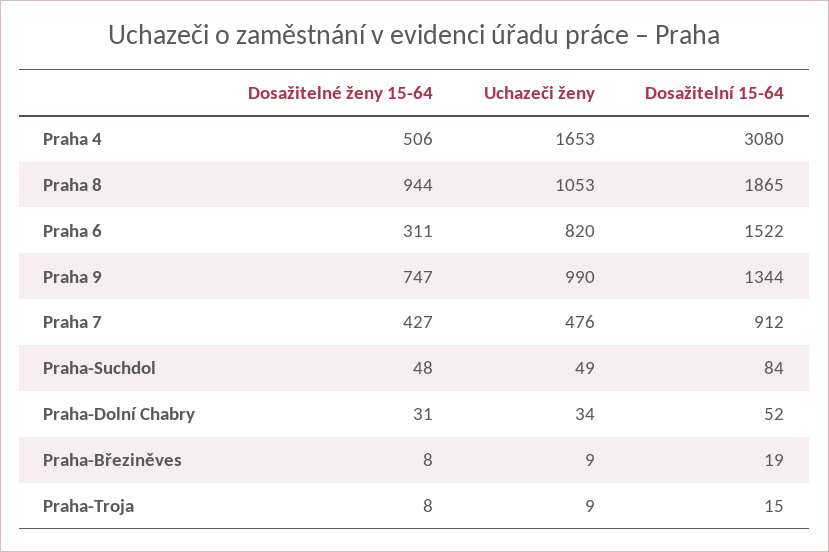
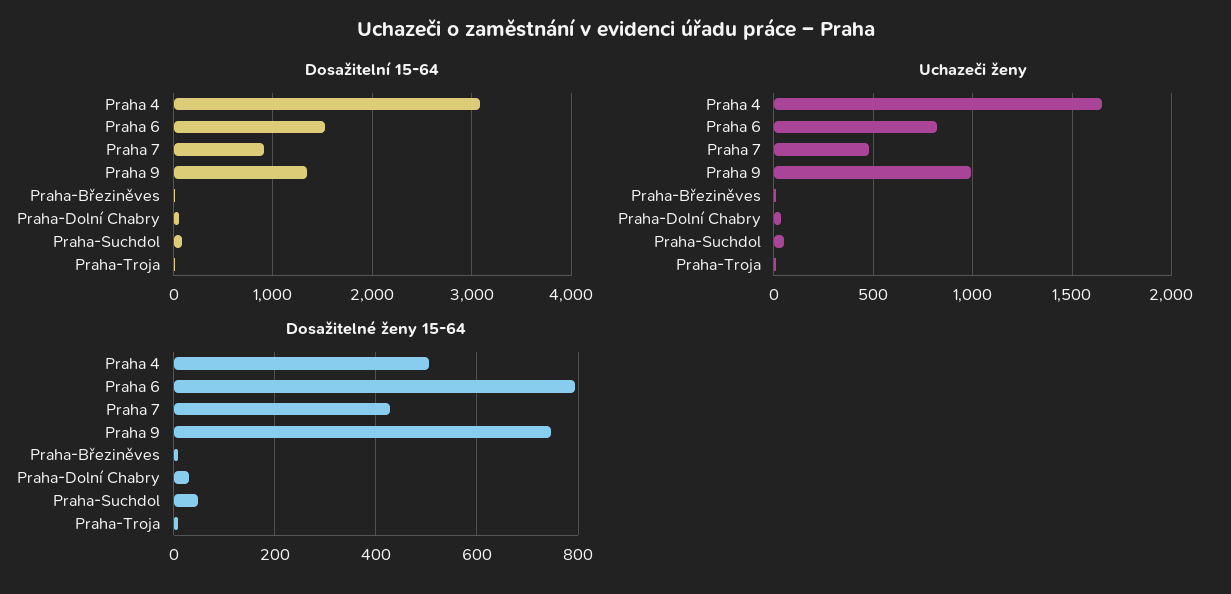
  {
    "Dosažitelné ženy 15-64": {
      "Praha 4": 506,
-     "Praha 8": 944,
-     "Praha 6": 311,
+     "Praha 6": 800,
      "Praha 9": 747,
      "Praha 7": 427,
      "Praha-Suchdol": 48,
      "Praha-Dolní Chabry": 31,
      "Praha-Březiněves": 8,
      "Praha-Troja": 8
    },
    "Uchazeči ženy": {
      "Praha 4": 1653,
-     "Praha 8": 1053,
      "Praha 6": 820,
      "Praha 9": 990,
      "Praha 7": 476,
      "Praha-Suchdol": 49,
      "Praha-Dolní Chabry": 34,
      "Praha-Březiněves": 9,
      "Praha-Troja": 9
    },
    "Dosažitelní 15-64": {
      "Praha 4": 3080,
-     "Praha 8": 1865,
      "Praha 6": 1522,
      "Praha 9": 1344,
      "Praha 7": 912,
      "Praha-Suchdol": 84,
      "Praha-Dolní Chabry": 52,
      "Praha-Březiněves": 19,
      "Praha-Troja": 15
    }
  }

